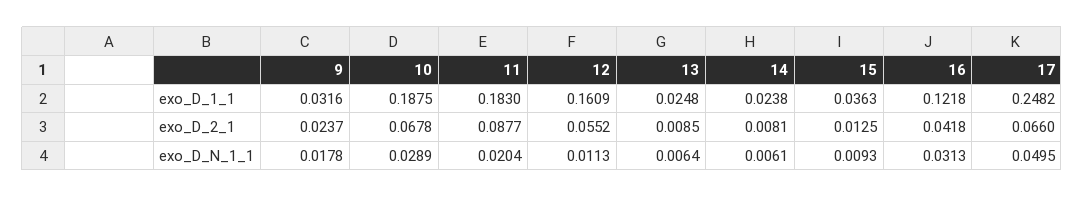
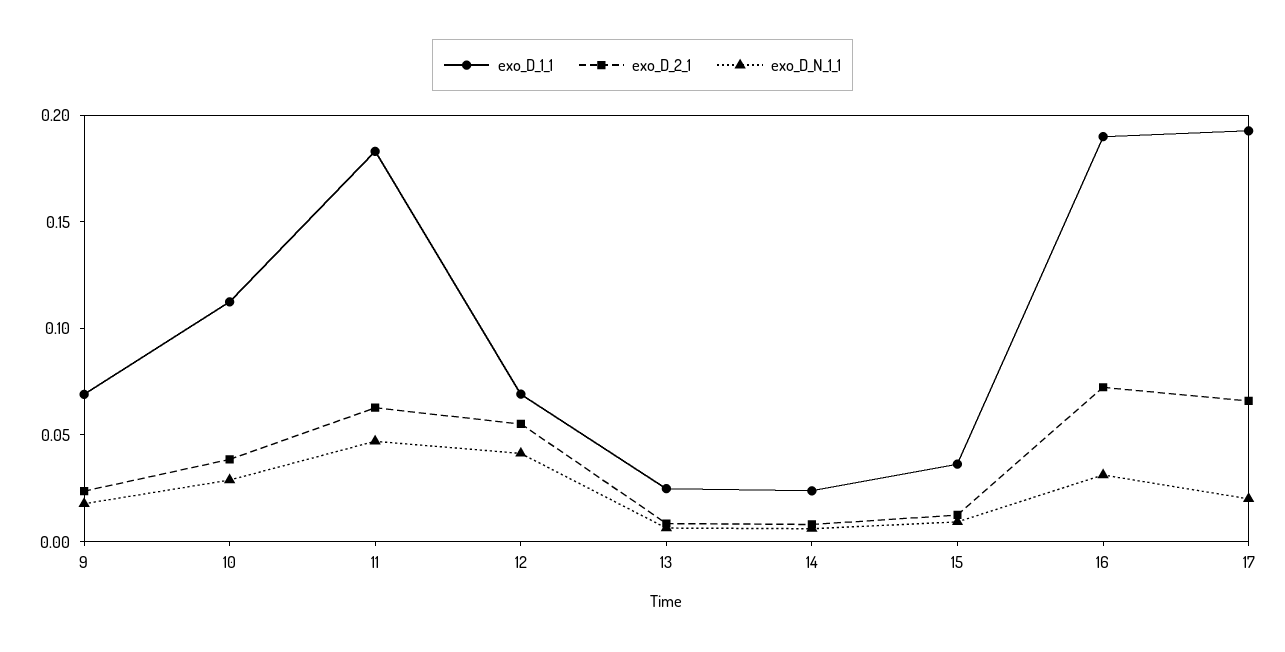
  {
    "exo_D_1_1": {
-     "9": 0.0316,
+     "9": 0.07,
-     "10": 0.1875,
+     "10": 0.11,
      "11": 0.183,
-     "12": 0.1609,
+     "12": 0.07,
      "13": 0.0248,
      "14": 0.0238,
      "15": 0.0363,
-     "16": 0.1218,
+     "16": 0.19,
-     "17": 0.2482
+     "17": 0.19
    },
    "exo_D_2_1": {
      "9": 0.0237,
-     "10": 0.0678,
+     "10": 0.04,
-     "11": 0.0877,
+     "11": 0.06,
      "12": 0.0552,
      "13": 0.0085,
      "14": 0.0081,
      "15": 0.0125,
-     "16": 0.0418,
+     "16": 0.07,
      "17": 0.066
    },
    "exo_D_N_1_1": {
      "9": 0.0178,
      "10": 0.0289,
-     "11": 0.0204,
+     "11": 0.05,
-     "12": 0.0113,
+     "12": 0.04,
      "13": 0.0064,
      "14": 0.0061,
      "15": 0.0093,
      "16": 0.0313,
-     "17": 0.0495
+     "17": 0.02
    }
  }

